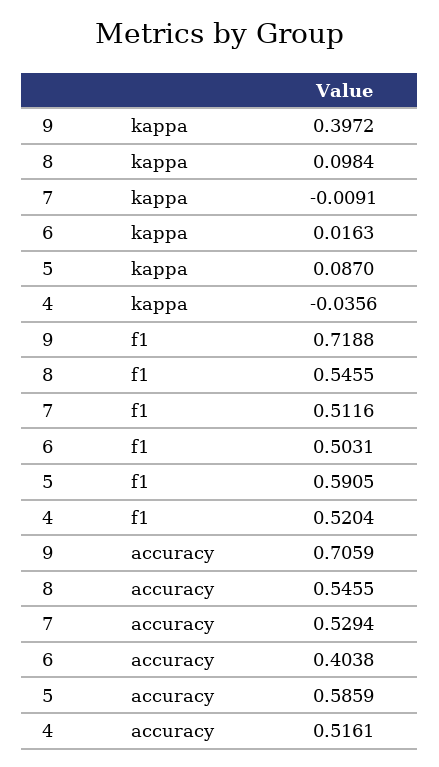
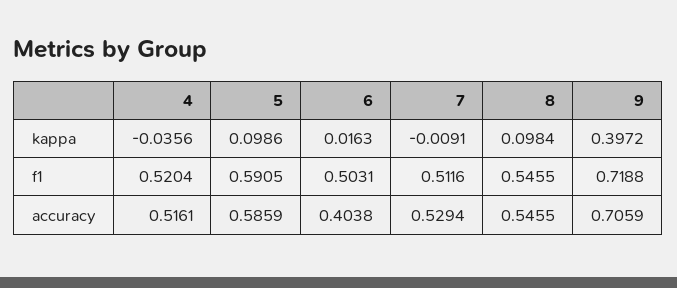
  {
    "9": {
      "kappa": 0.3972,
      "f1": 0.7188,
      "accuracy": 0.7059
    },
    "8": {
      "kappa": 0.0984,
      "f1": 0.5455,
      "accuracy": 0.5455
    },
    "7": {
      "kappa": -0.0091,
      "f1": 0.5116,
      "accuracy": 0.5294
    },
    "6": {
      "kappa": 0.0163,
      "f1": 0.5031,
      "accuracy": 0.4038
    },
    "5": {
-     "kappa": 0.087,
+     "kappa": 0.0986,
      "f1": 0.5905,
      "accuracy": 0.5859
    },
    "4": {
      "kappa": -0.0356,
      "f1": 0.5204,
      "accuracy": 0.5161
    }
  }

